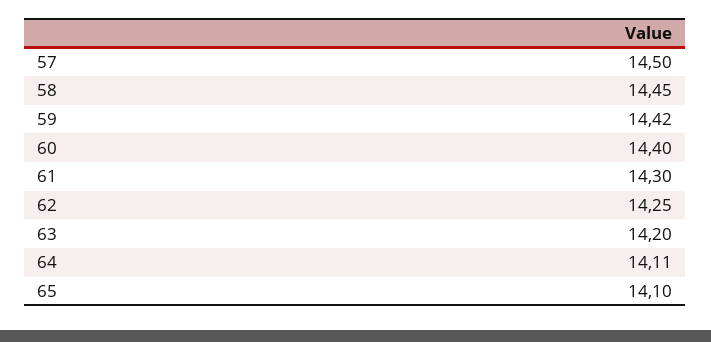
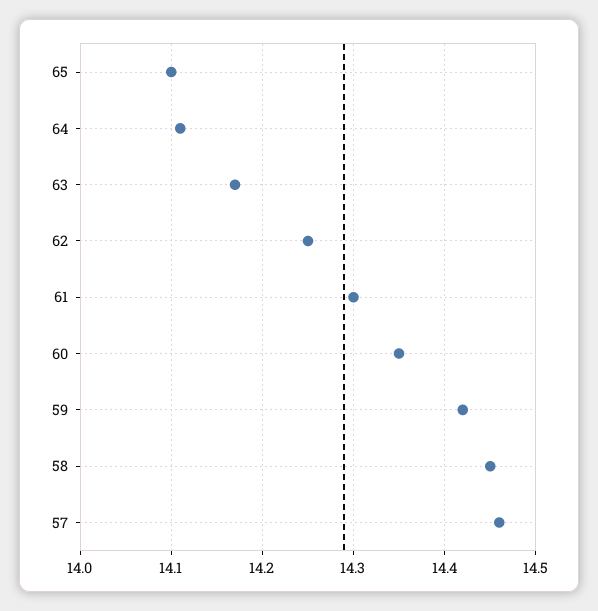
  {
-   "57": 14.5,
+   "57": 14.46,
    "58": 14.45,
    "59": 14.42,
-   "60": 14.4,
+   "60": 14.35,
    "61": 14.3,
    "62": 14.25,
-   "63": 14.2,
+   "63": 14.17,
    "64": 14.11,
    "65": 14.1
  }

